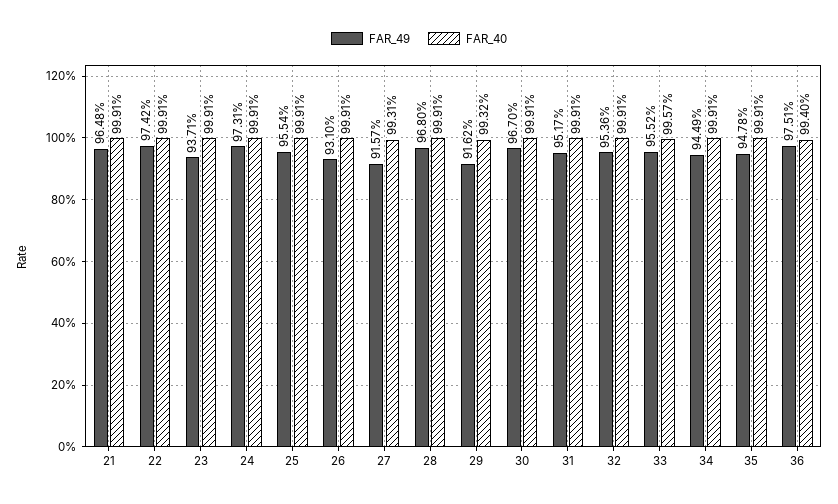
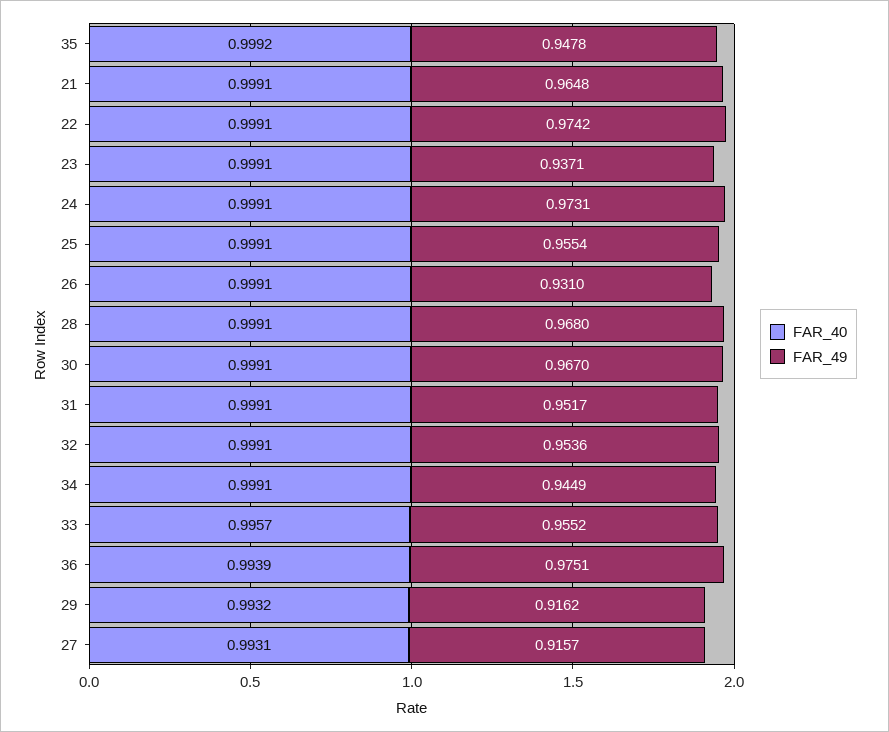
  {
    "FAR_49": {
      "21": 0.9648,
      "22": 0.9742,
      "23": 0.9371,
      "24": 0.9731,
      "25": 0.9554,
      "26": 0.931,
      "27": 0.9157,
      "28": 0.968,
      "29": 0.9162,
      "30": 0.967,
      "31": 0.9517,
      "32": 0.9536,
      "33": 0.9552,
      "34": 0.9449,
      "35": 0.9478,
      "36": 0.9751
    },
    "FAR_40": {
      "21": 0.9991,
      "22": 0.9991,
      "23": 0.9991,
      "24": 0.9991,
      "25": 0.9991,
      "26": 0.9991,
      "27": 0.9931,
      "28": 0.9991,
      "29": 0.9932,
      "30": 0.9991,
      "31": 0.9991,
      "32": 0.9991,
      "33": 0.9957,
      "34": 0.9991,
-     "35": 0.9991,
+     "35": 0.9992,
-     "36": 0.994
+     "36": 0.9939
    }
  }

